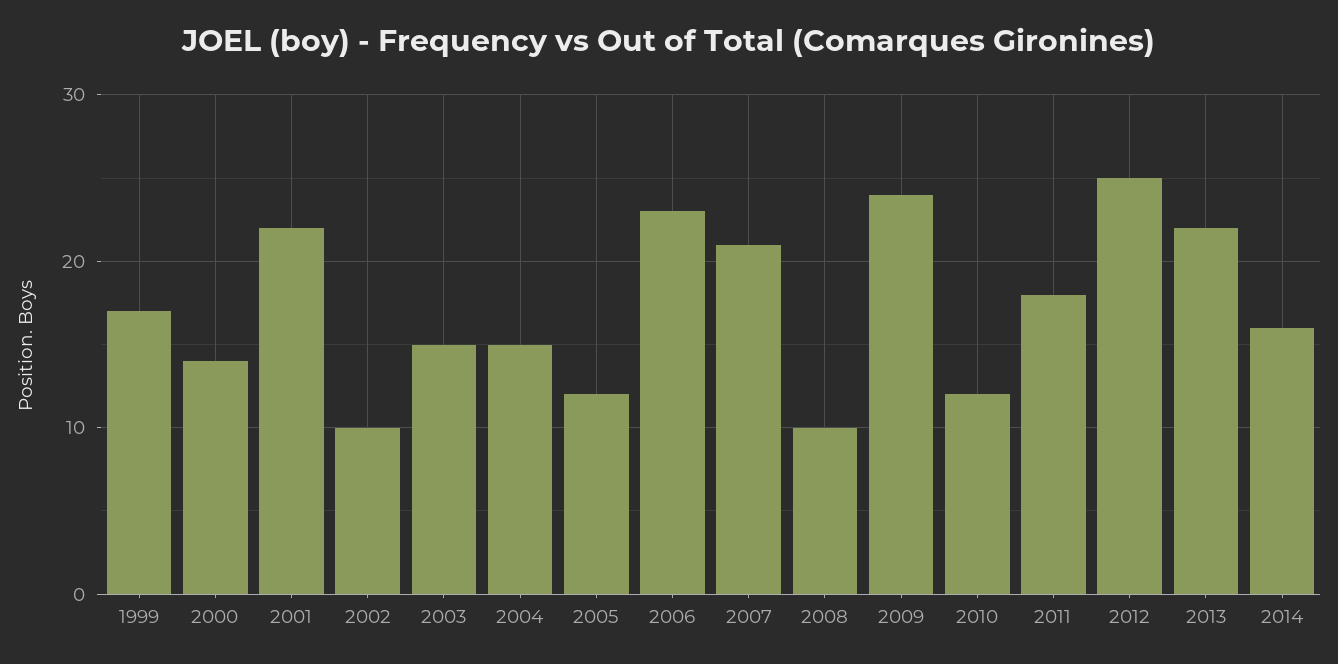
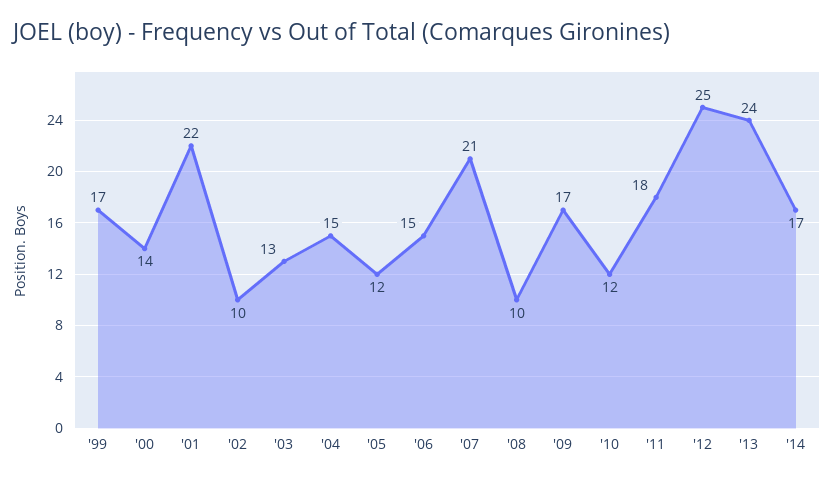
  {
    "1999": 17,
    "2000": 14,
    "2001": 22,
    "2002": 10,
-   "2003": 15,
+   "2003": 13,
    "2004": 15,
    "2005": 12,
-   "2006": 23,
+   "2006": 15,
    "2007": 21,
    "2008": 10,
-   "2009": 24,
+   "2009": 17,
    "2010": 12,
    "2011": 18,
    "2012": 25,
-   "2013": 22,
+   "2013": 24,
-   "2014": 16
+   "2014": 17
  }

